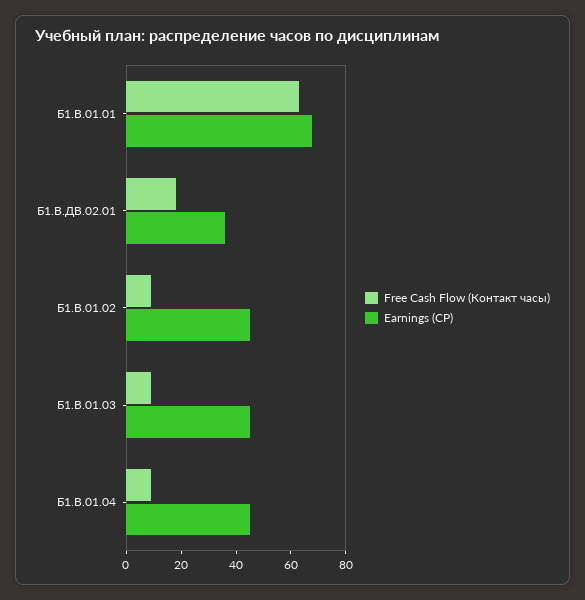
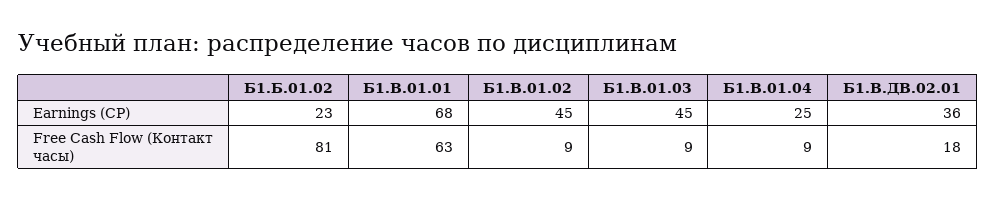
  {
    "Free Cash Flow (Контакт часы)": {
      "Б1.В.01.01": 63,
      "Б1.В.ДВ.02.01": 18,
      "Б1.В.01.02": 9,
      "Б1.В.01.03": 9,
-     "Б1.В.01.04": 9
+     "Б1.В.01.04": 9,
+     "Б1.Б.01.02": 81
    },
    "Earnings (СР)": {
      "Б1.В.01.01": 68,
      "Б1.В.ДВ.02.01": 36,
      "Б1.В.01.02": 45,
      "Б1.В.01.03": 45,
-     "Б1.В.01.04": 45
+     "Б1.В.01.04": 25,
+     "Б1.Б.01.02": 23
    }
  }

